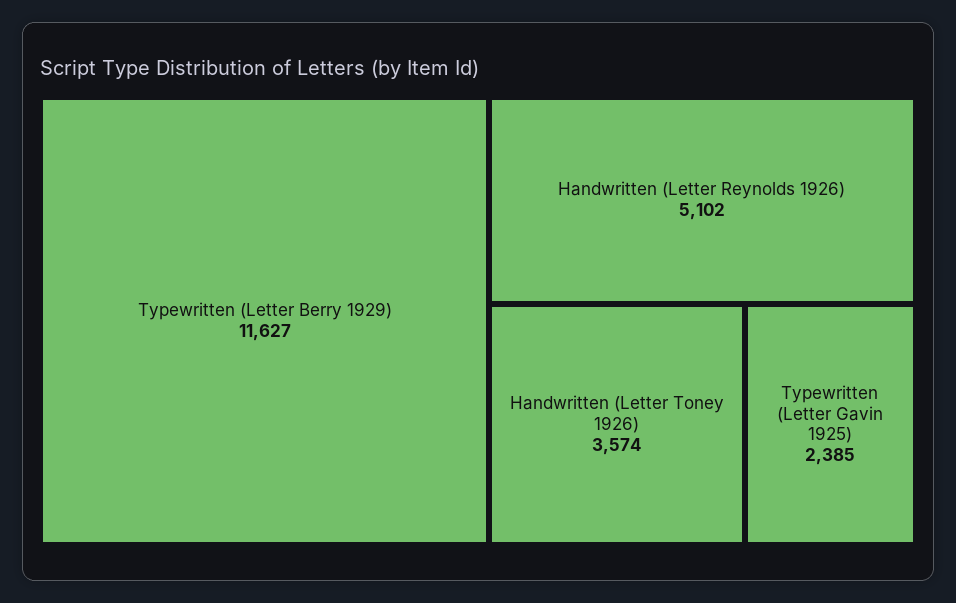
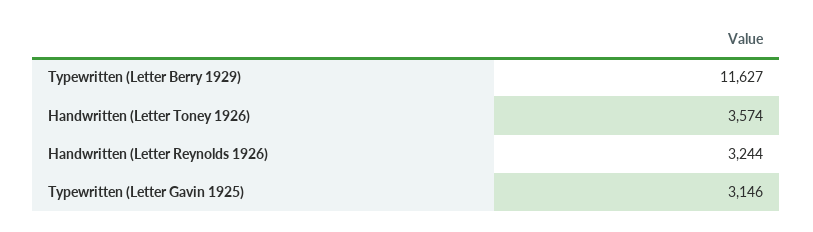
  {
    "Typewritten (Letter Berry 1929)": 11627,
-   "Handwritten (Letter Reynolds 1926)": 5102,
+   "Handwritten (Letter Reynolds 1926)": 3244,
    "Handwritten (Letter Toney 1926)": 3574,
-   "Typewritten (Letter Gavin 1925)": 2385
+   "Typewritten (Letter Gavin 1925)": 3146
  }

